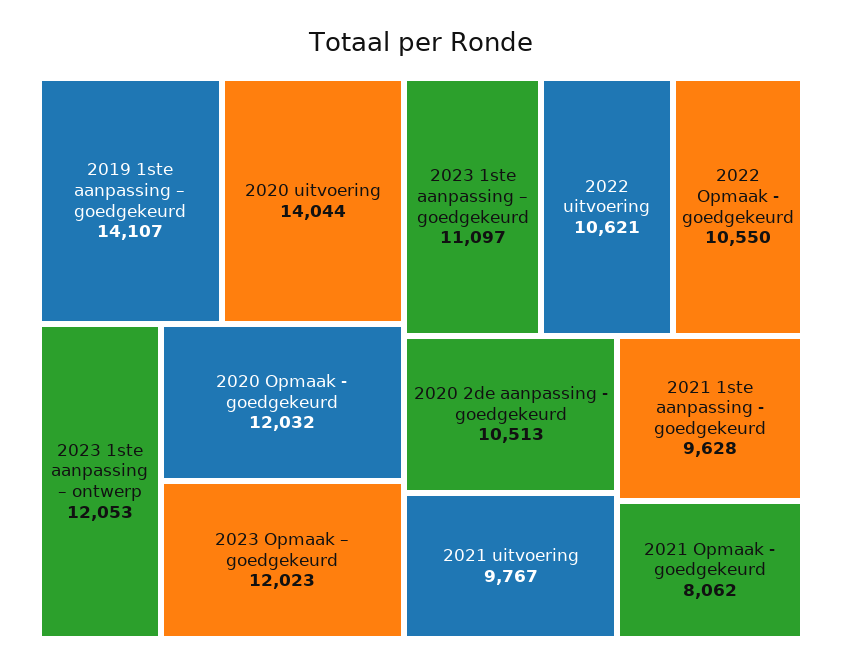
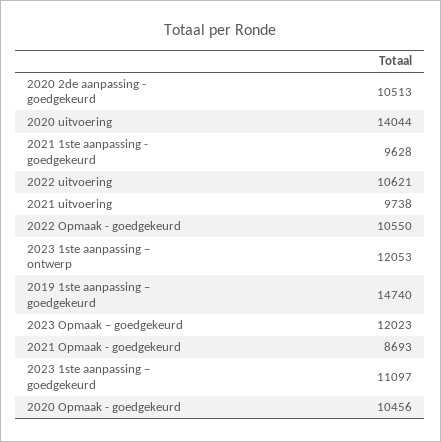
  {
-   "2019 1ste aanpassing – goedgekeurd": 14107,
+   "2019 1ste aanpassing – goedgekeurd": 14740,
    "2020 uitvoering": 14044,
    "2023 1ste aanpassing – ontwerp": 12053,
-   "2020 Opmaak - goedgekeurd": 12032,
+   "2020 Opmaak - goedgekeurd": 10456,
    "2023 Opmaak – goedgekeurd": 12023,
    "2023 1ste aanpassing – goedgekeurd": 11097,
    "2022 uitvoering": 10621,
    "2022 Opmaak - goedgekeurd": 10550,
    "2020 2de aanpassing - goedgekeurd": 10513,
-   "2021 uitvoering": 9767,
+   "2021 uitvoering": 9738,
    "2021 1ste aanpassing - goedgekeurd": 9628,
-   "2021 Opmaak - goedgekeurd": 8062
+   "2021 Opmaak - goedgekeurd": 8693
  }

